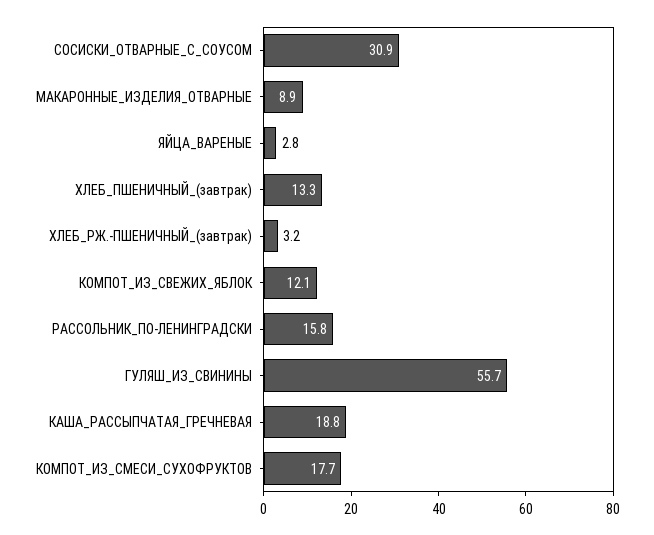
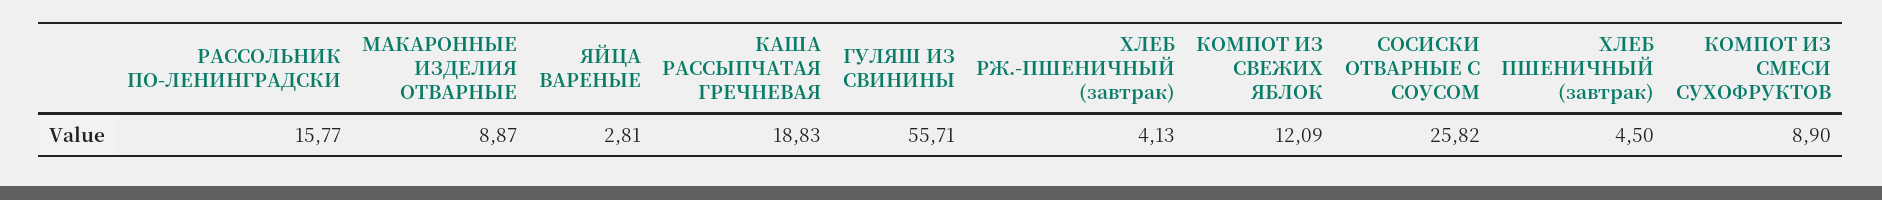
  {
-   "СОСИСКИ_ОТВАРНЫЕ_С_СОУСОМ": 30.9,
+   "СОСИСКИ_ОТВАРНЫЕ_С_СОУСОМ": 25.82,
    "МАКАРОННЫЕ_ИЗДЕЛИЯ_ОТВАРНЫЕ": 8.87,
    "ЯЙЦА_ВАРЕНЫЕ": 2.81,
-   "ХЛЕБ_ПШЕНИЧНЫЙ_(завтрак)": 13.3,
+   "ХЛЕБ_ПШЕНИЧНЫЙ_(завтрак)": 4.5,
-   "ХЛЕБ_РЖ.-ПШЕНИЧНЫЙ_(завтрак)": 3.2,
+   "ХЛЕБ_РЖ.-ПШЕНИЧНЫЙ_(завтрак)": 4.13,
    "КОМПОТ_ИЗ_СВЕЖИХ_ЯБЛОК": 12.09,
    "РАССОЛЬНИК_ПО-ЛЕНИНГРАДСКИ": 15.77,
    "ГУЛЯШ_ИЗ_СВИНИНЫ": 55.71,
    "КАША_РАССЫПЧАТАЯ_ГРЕЧНЕВАЯ": 18.83,
-   "КОМПОТ_ИЗ_СМЕСИ_СУХОФРУКТОВ": 17.7
+   "КОМПОТ_ИЗ_СМЕСИ_СУХОФРУКТОВ": 8.9
  }

